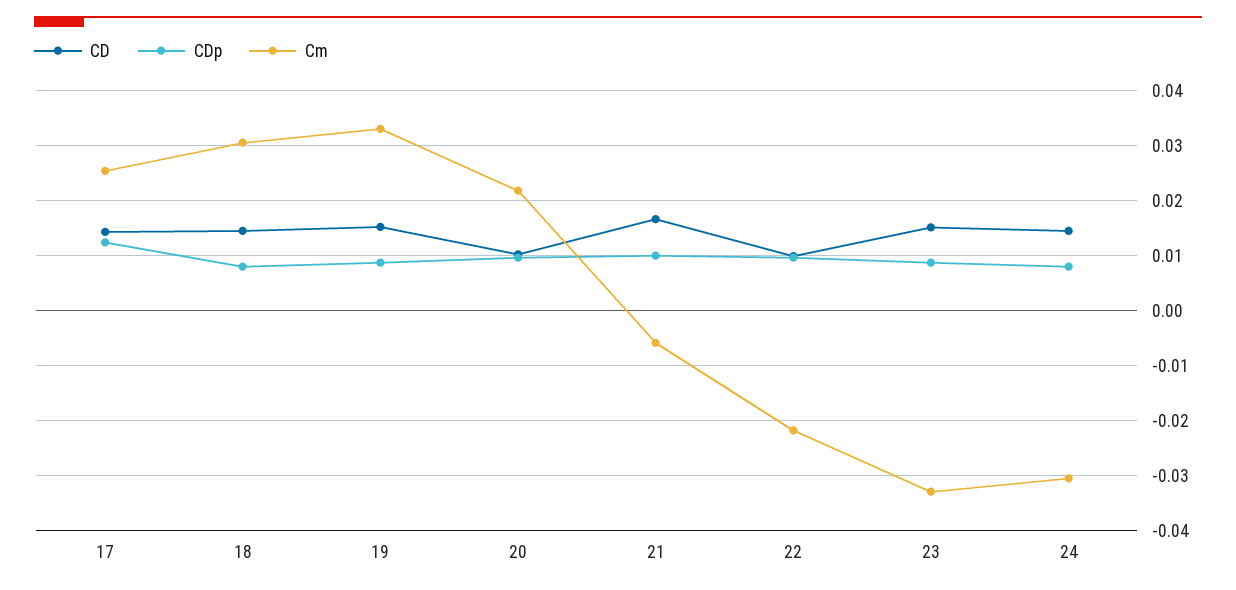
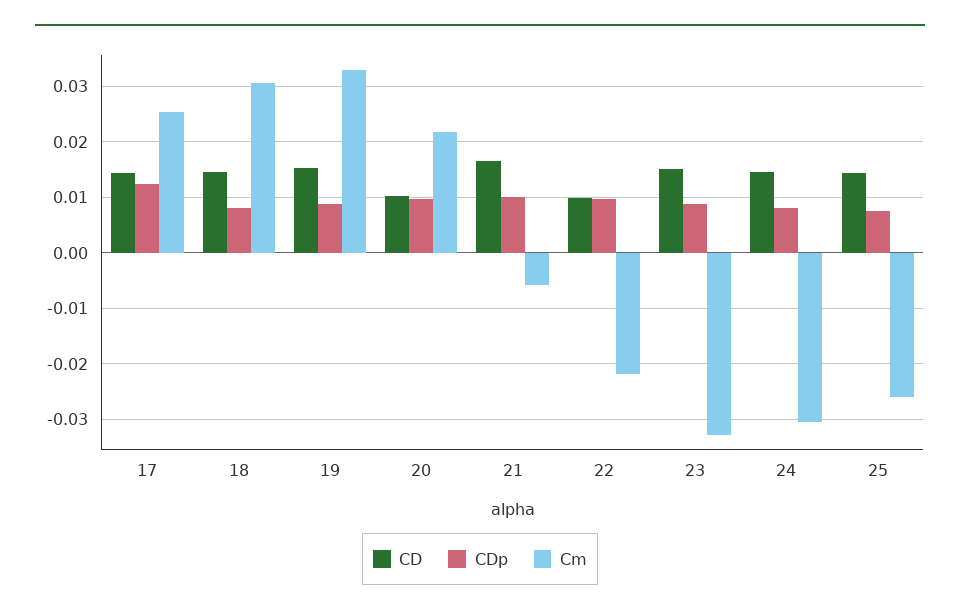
  {
    "CD": {
      "17": 0.014,
      "18": 0.014,
      "19": 0.016,
      "20": 0.01,
      "21": 0.016,
      "22": 0.01,
      "23": 0.016,
-     "24": 0.014
+     "24": 0.014,
+     "25": 0.014
    },
    "CDp": {
      "17": 0.012,
      "18": 0.008,
      "19": 0.008,
      "20": 0.01,
      "21": 0.01,
      "22": 0.01,
      "23": 0.008,
-     "24": 0.008
+     "24": 0.008,
+     "25": 0.008
    },
    "Cm": {
      "17": 0.026,
      "18": 0.03,
      "19": 0.034,
      "20": 0.022,
      "21": -0.006,
      "22": -0.022,
      "23": -0.032,
-     "24": -0.03
+     "24": -0.03,
+     "25": -0.026
    }
  }

